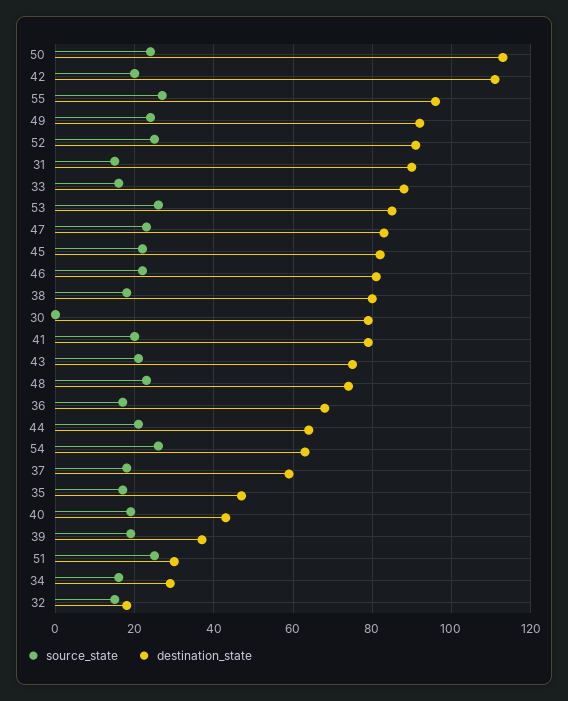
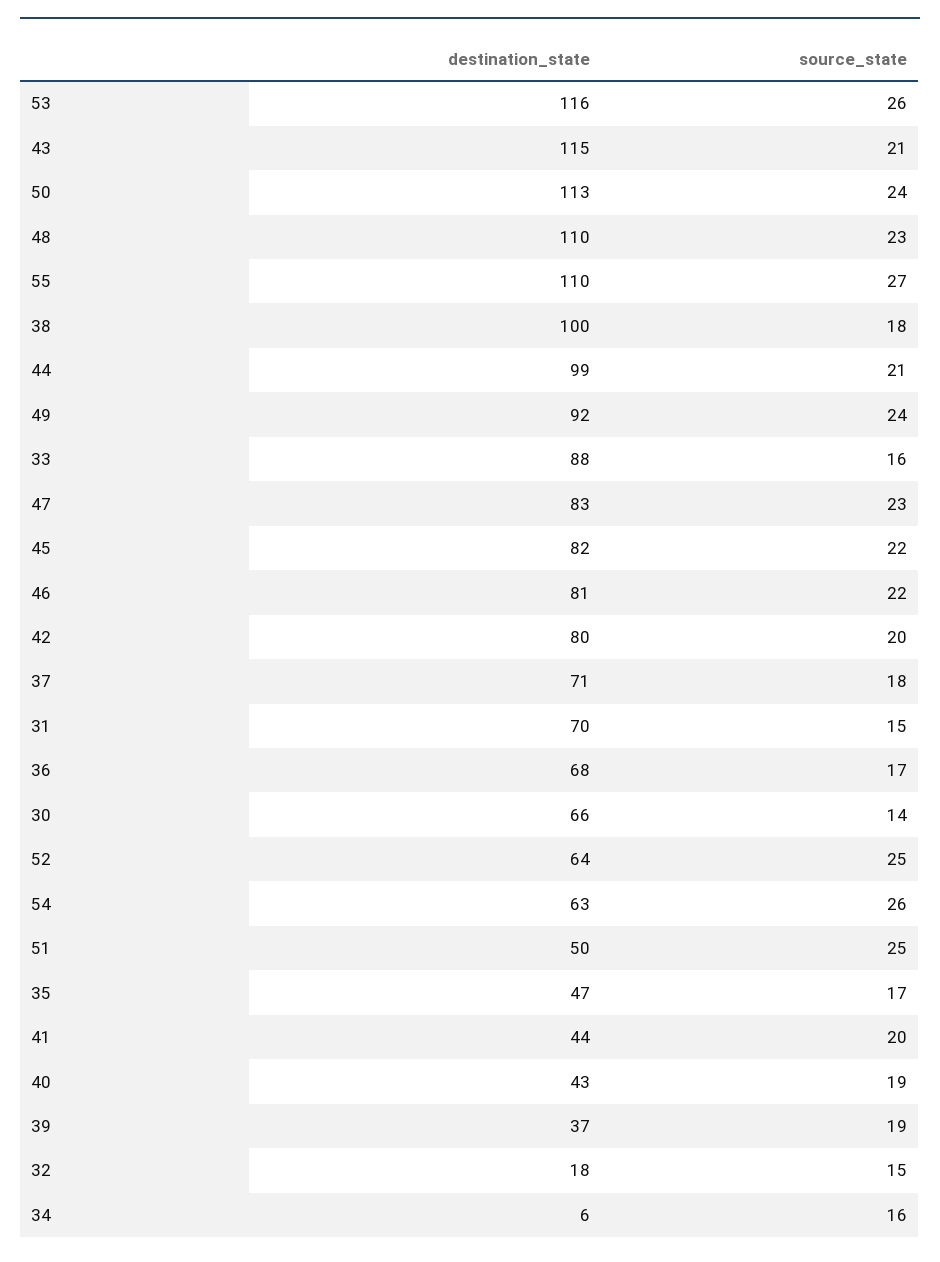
  {
    "source_state": {
      "50": 24,
      "42": 20,
      "55": 27,
      "49": 24,
      "52": 25,
      "31": 15,
      "33": 16,
      "53": 26,
      "47": 23,
      "45": 22,
      "46": 22,
      "38": 18,
-     "30": 0,
+     "30": 14,
      "41": 20,
      "43": 21,
      "48": 23,
      "36": 17,
      "44": 21,
      "54": 26,
      "37": 18,
      "35": 17,
      "40": 19,
      "39": 19,
      "51": 25,
      "34": 16,
      "32": 15
    },
    "destination_state": {
      "50": 113,
-     "42": 110,
+     "42": 80,
-     "55": 95,
+     "55": 110,
      "49": 92,
-     "52": 90,
+     "52": 64,
-     "31": 90,
+     "31": 70,
      "33": 88,
-     "53": 85,
+     "53": 116,
      "47": 83,
      "45": 82,
      "46": 81,
-     "38": 80,
+     "38": 100,
-     "30": 80,
+     "30": 66,
-     "41": 80,
+     "41": 44,
-     "43": 75,
+     "43": 115,
-     "48": 75,
+     "48": 110,
      "36": 68,
-     "44": 65,
+     "44": 99,
      "54": 63,
-     "37": 60,
+     "37": 71,
      "35": 47,
      "40": 43,
      "39": 37,
-     "51": 30,
+     "51": 50,
-     "34": 30,
+     "34": 6,
      "32": 18
    }
  }

